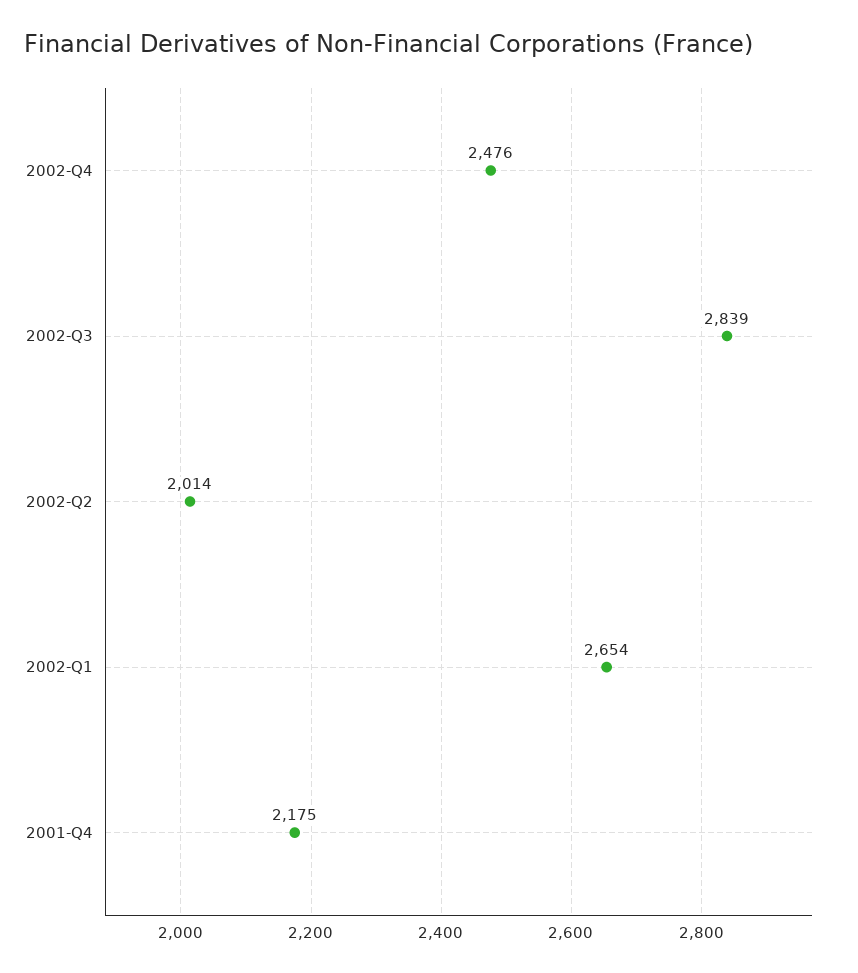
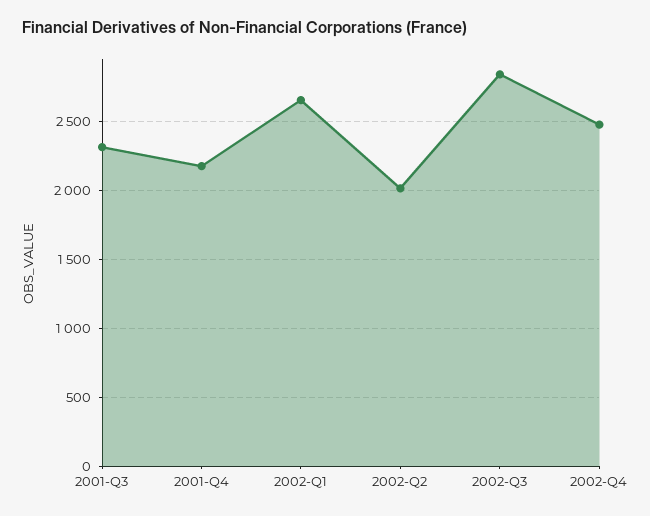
  {
    "2002-Q4": 2476,
    "2002-Q3": 2839,
    "2002-Q2": 2014,
    "2002-Q1": 2654,
-   "2001-Q4": 2175
+   "2001-Q4": 2175,
+   "2001-Q3": 2300
  }

